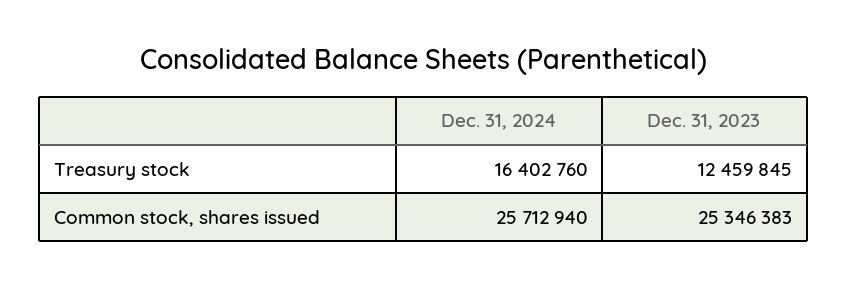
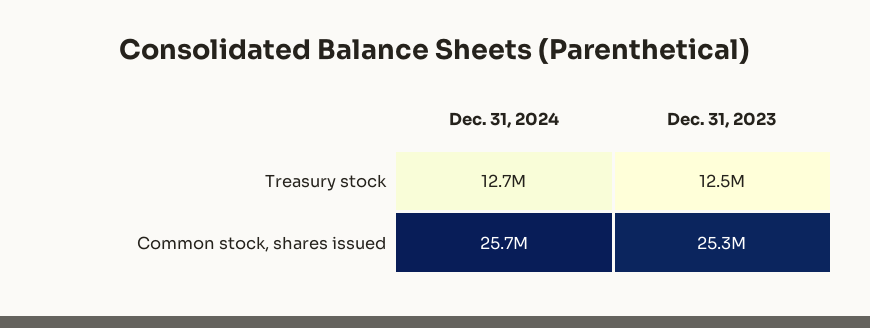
  {
    "Dec. 31, 2024": {
-     "Treasury stock": 16402760,
+     "Treasury stock": 12700000,
      "Common stock, shares issued": 25712940
    },
    "Dec. 31, 2023": {
      "Treasury stock": 12459845,
      "Common stock, shares issued": 25346383
    }
  }

